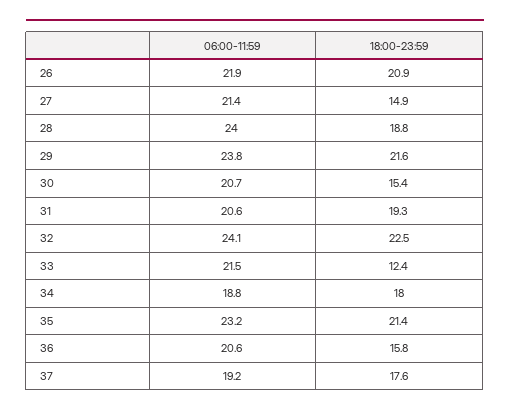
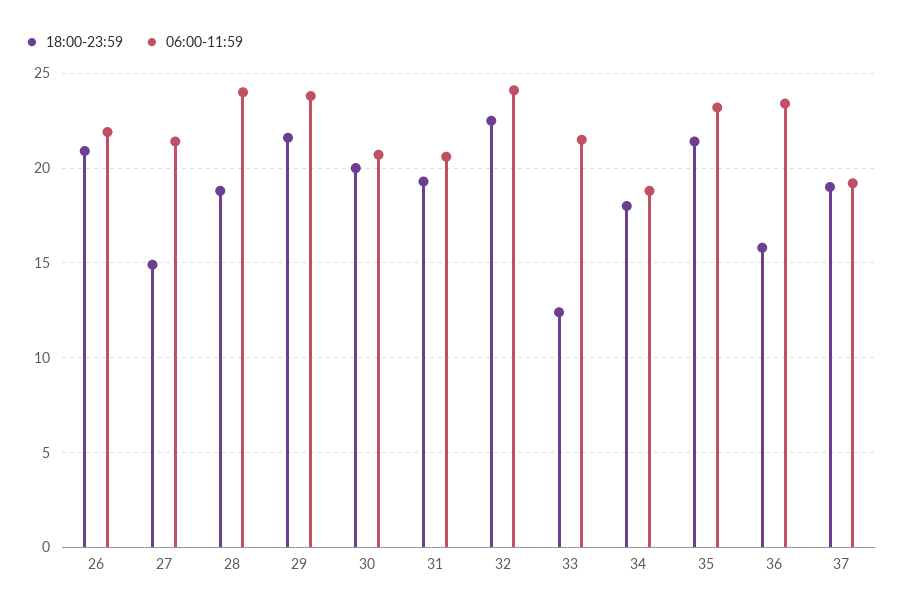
  {
    "06:00-11:59": {
      "26": 21.9,
      "27": 21.4,
      "28": 24,
      "29": 23.8,
      "30": 20.7,
      "31": 20.6,
      "32": 24.1,
      "33": 21.5,
      "34": 18.8,
      "35": 23.2,
-     "36": 20.6,
+     "36": 23.5,
      "37": 19.2
    },
    "18:00-23:59": {
      "26": 20.9,
      "27": 14.9,
      "28": 18.8,
      "29": 21.6,
-     "30": 15.4,
+     "30": 20,
      "31": 19.3,
      "32": 22.5,
      "33": 12.4,
      "34": 18,
      "35": 21.4,
      "36": 15.8,
-     "37": 17.6
+     "37": 19
    }
  }

